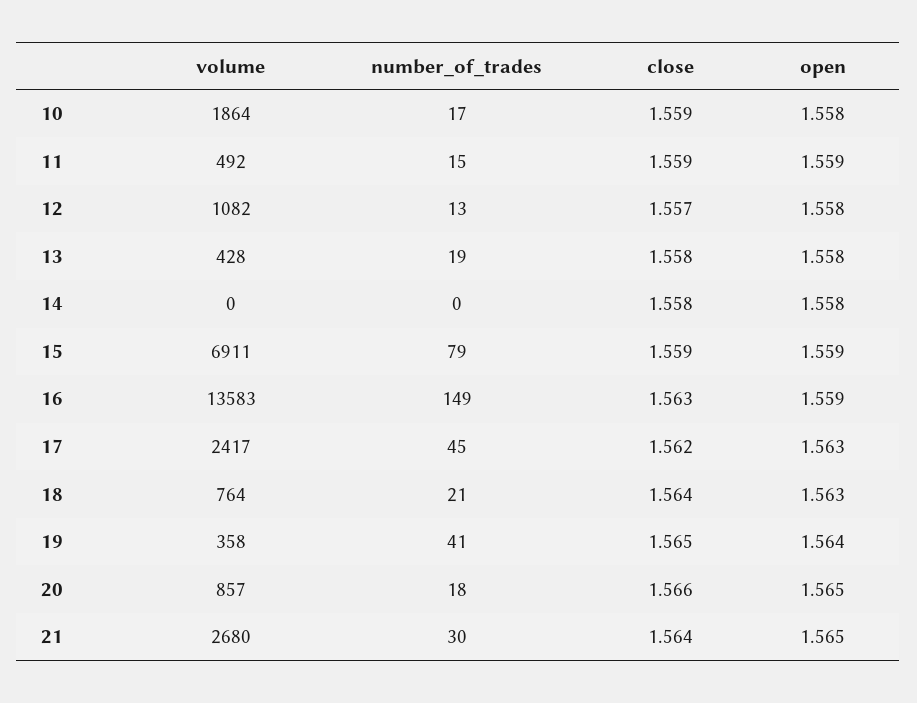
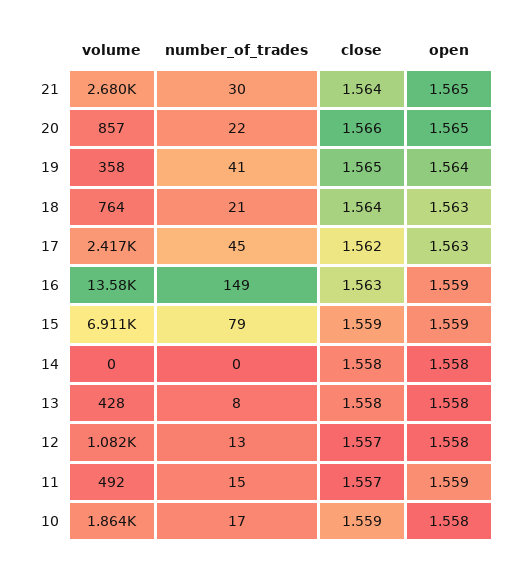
  {
    "volume": {
      "10": 1864,
      "11": 492,
      "12": 1082,
      "13": 428,
      "14": 0,
      "15": 6911,
      "16": 13583,
      "17": 2417,
      "18": 764,
      "19": 358,
      "20": 857,
      "21": 2680
    },
    "number_of_trades": {
      "10": 17,
      "11": 15,
      "12": 13,
-     "13": 19,
+     "13": 8,
      "14": 0,
      "15": 79,
      "16": 149,
      "17": 45,
      "18": 21,
      "19": 41,
-     "20": 18,
+     "20": 22,
      "21": 30
    },
    "close": {
      "10": 1.559,
-     "11": 1.559,
+     "11": 1.557,
      "12": 1.557,
      "13": 1.558,
      "14": 1.558,
      "15": 1.559,
      "16": 1.563,
      "17": 1.562,
      "18": 1.564,
      "19": 1.565,
      "20": 1.566,
      "21": 1.564
    },
    "open": {
      "10": 1.558,
      "11": 1.559,
      "12": 1.558,
      "13": 1.558,
      "14": 1.558,
      "15": 1.559,
      "16": 1.559,
      "17": 1.563,
      "18": 1.563,
      "19": 1.564,
      "20": 1.565,
      "21": 1.565
    }
  }

